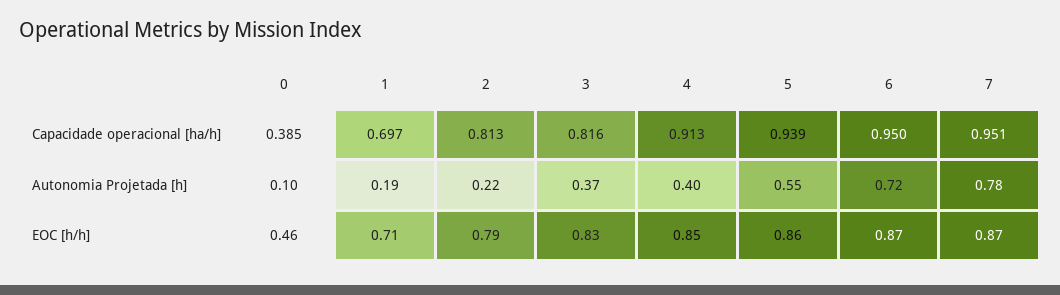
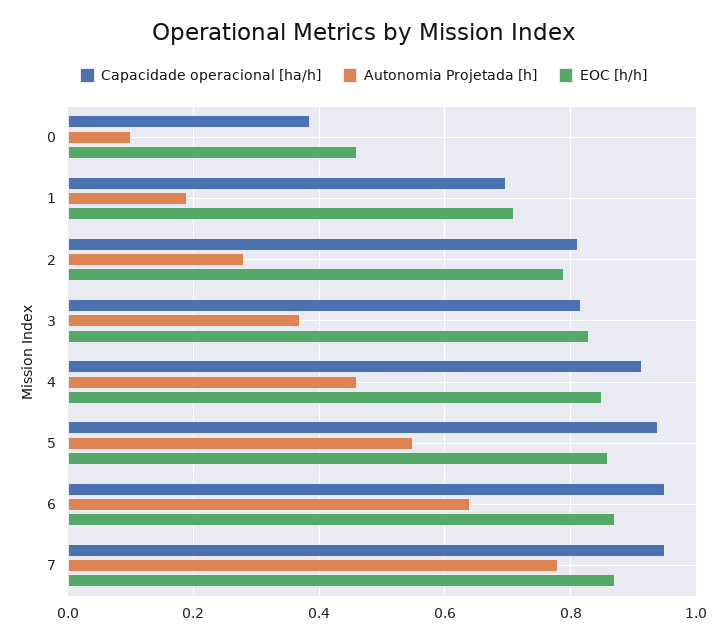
  {
    "Capacidade operacional [ha/h]": {
      "0": 0.385,
      "1": 0.697,
      "2": 0.813,
      "3": 0.816,
      "4": 0.913,
      "5": 0.939,
      "6": 0.95,
      "7": 0.951
    },
    "Autonomia Projetada [h]": {
      "0": 0.1,
      "1": 0.19,
-     "2": 0.22,
+     "2": 0.28,
      "3": 0.37,
-     "4": 0.4,
+     "4": 0.46,
      "5": 0.55,
-     "6": 0.72,
+     "6": 0.64,
      "7": 0.78
    },
    "EOC [h/h]": {
      "0": 0.46,
      "1": 0.71,
      "2": 0.79,
      "3": 0.83,
      "4": 0.85,
      "5": 0.86,
      "6": 0.87,
      "7": 0.87
    }
  }

